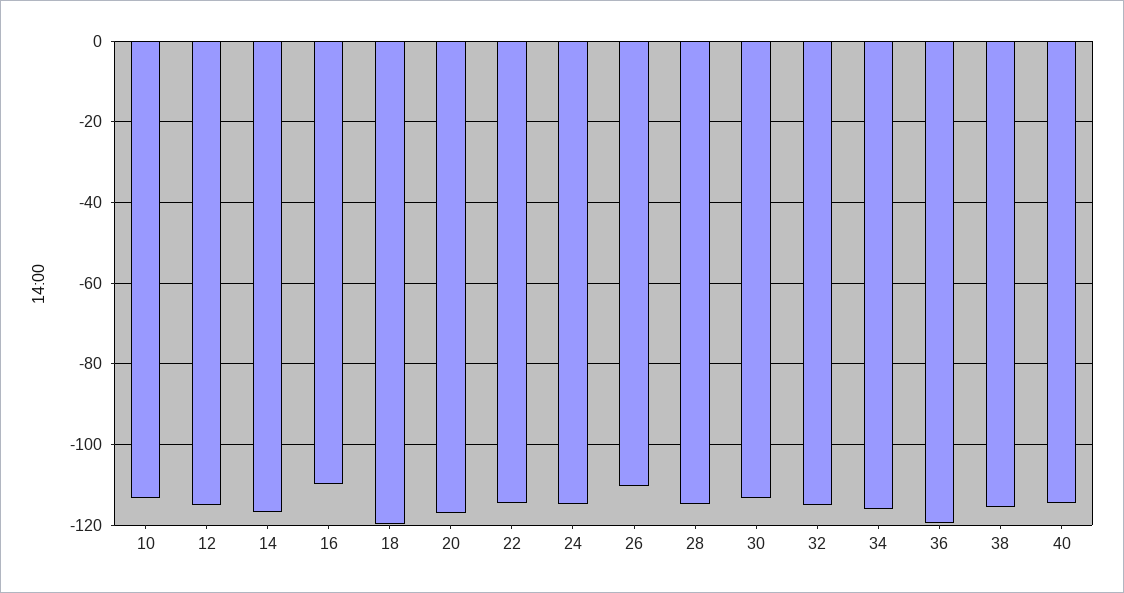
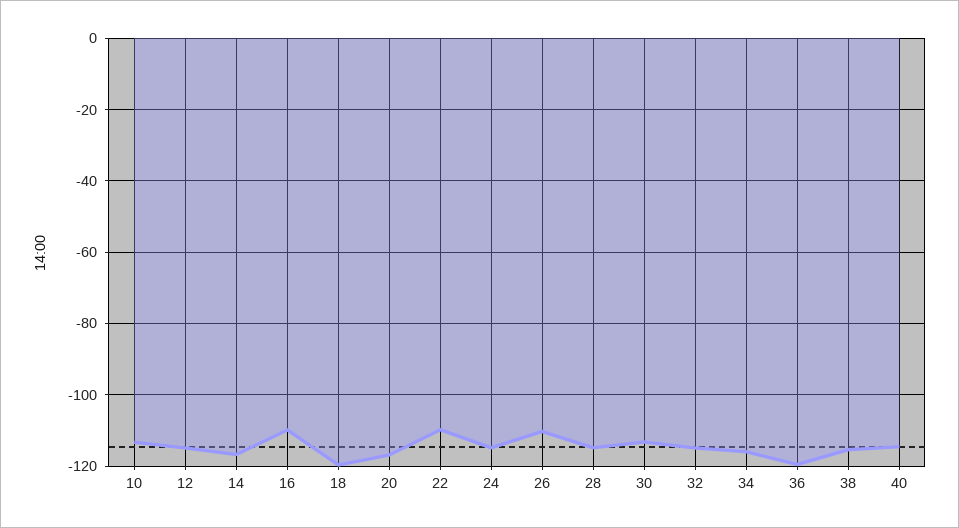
  {
    "10": -114,
    "12": -114,
    "14": -116,
    "16": -110,
    "18": -120,
    "20": -116,
-   "22": -114,
+   "22": -110,
    "24": -114,
    "26": -110,
    "28": -114,
    "30": -114,
    "32": -114,
    "34": -116,
    "36": -120,
    "38": -116,
    "40": -114
  }

